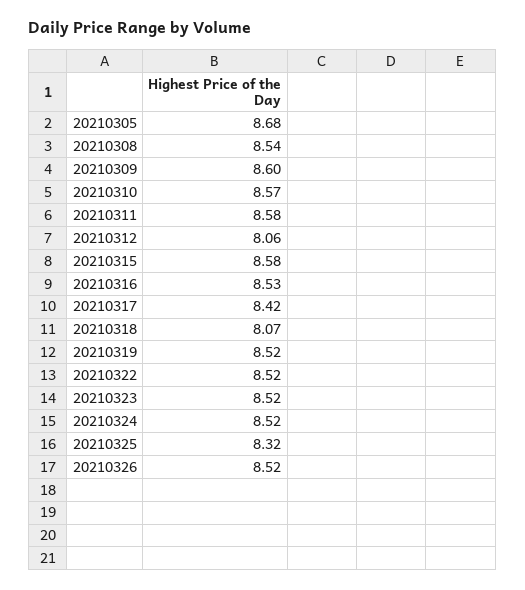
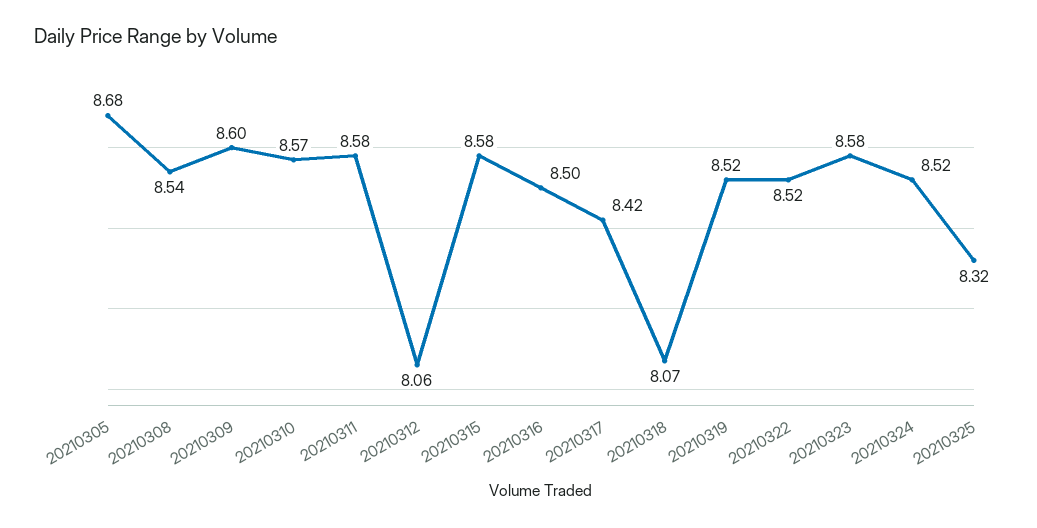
  {
    "20210305": 8.68,
    "20210308": 8.54,
    "20210309": 8.6,
    "20210310": 8.57,
    "20210311": 8.58,
    "20210312": 8.06,
    "20210315": 8.58,
-   "20210316": 8.53,
+   "20210316": 8.5,
    "20210317": 8.42,
    "20210318": 8.07,
    "20210319": 8.52,
    "20210322": 8.52,
-   "20210323": 8.52,
+   "20210323": 8.58,
    "20210324": 8.52,
-   "20210325": 8.32,
+   "20210325": 8.32
-   "20210326": 8.52
  }

